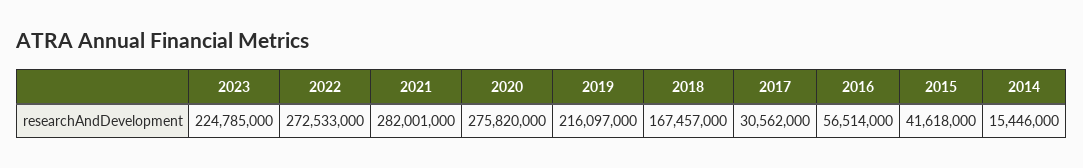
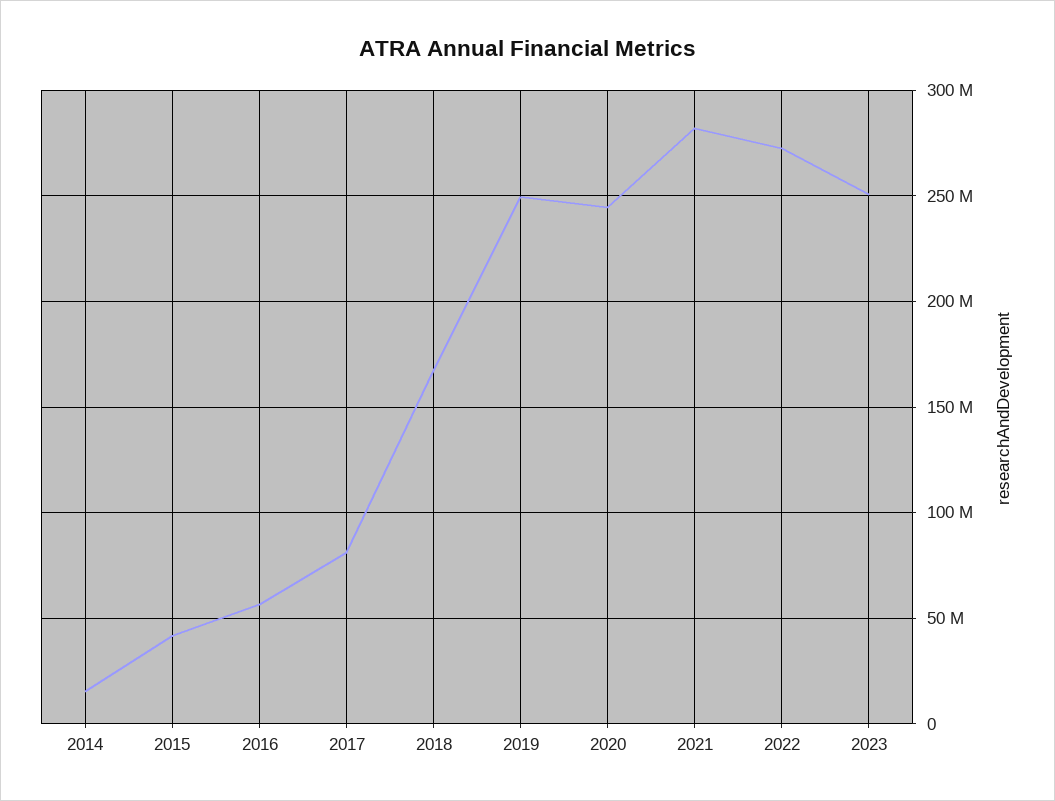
  {
-   "2023": 224785000,
+   "2023": 250000000,
    "2022": 272533000,
    "2021": 282001000,
-   "2020": 275820000,
+   "2020": 245000000,
-   "2019": 216097000,
+   "2019": 250000000,
    "2018": 167457000,
-   "2017": 30562000,
+   "2017": 80000000,
    "2016": 56514000,
    "2015": 41618000,
    "2014": 15446000
  }

